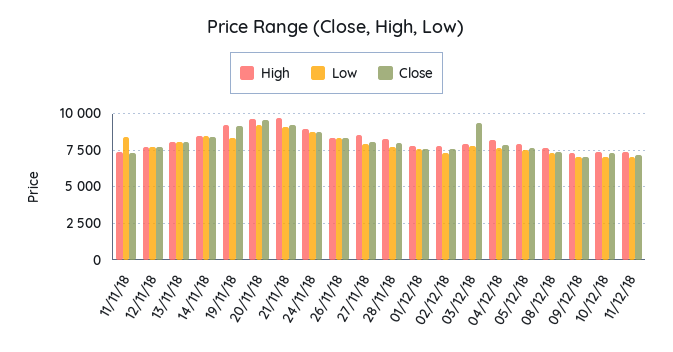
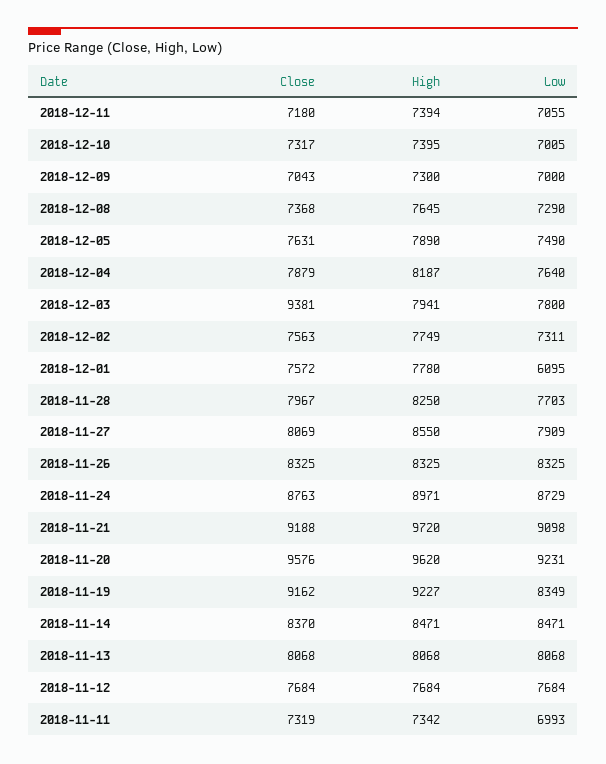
  {
    "High": {
      "11/11/18": 7342,
      "12/11/18": 7684,
      "13/11/18": 8068,
      "14/11/18": 8471,
      "19/11/18": 9227,
      "20/11/18": 9620,
      "21/11/18": 9720,
      "24/11/18": 8971,
      "26/11/18": 8325,
      "27/11/18": 8550,
      "28/11/18": 8250,
      "01/12/18": 7780,
      "02/12/18": 7749,
      "03/12/18": 7941,
      "04/12/18": 8187,
      "05/12/18": 7890,
      "08/12/18": 7645,
      "09/12/18": 7300,
      "10/12/18": 7395,
      "11/12/18": 7394
    },
    "Low": {
-     "11/11/18": 8500,
+     "11/11/18": 6993,
      "12/11/18": 7684,
      "13/11/18": 8068,
      "14/11/18": 8471,
      "19/11/18": 8349,
      "20/11/18": 9231,
      "21/11/18": 9098,
      "24/11/18": 8729,
      "26/11/18": 8325,
      "27/11/18": 7909,
      "28/11/18": 7703,
-     "01/12/18": 7500,
+     "01/12/18": 6095,
      "02/12/18": 7311,
      "03/12/18": 7800,
      "04/12/18": 7640,
      "05/12/18": 7490,
      "08/12/18": 7290,
      "09/12/18": 7000,
      "10/12/18": 7005,
      "11/12/18": 7055
    },
    "Close": {
      "11/11/18": 7319,
      "12/11/18": 7684,
      "13/11/18": 8068,
      "14/11/18": 8370,
      "19/11/18": 9162,
      "20/11/18": 9576,
      "21/11/18": 9188,
      "24/11/18": 8763,
      "26/11/18": 8325,
      "27/11/18": 8069,
      "28/11/18": 7967,
      "01/12/18": 7572,
      "02/12/18": 7563,
      "03/12/18": 9381,
      "04/12/18": 7879,
      "05/12/18": 7631,
      "08/12/18": 7368,
      "09/12/18": 7043,
      "10/12/18": 7317,
      "11/12/18": 7180
    }
  }

